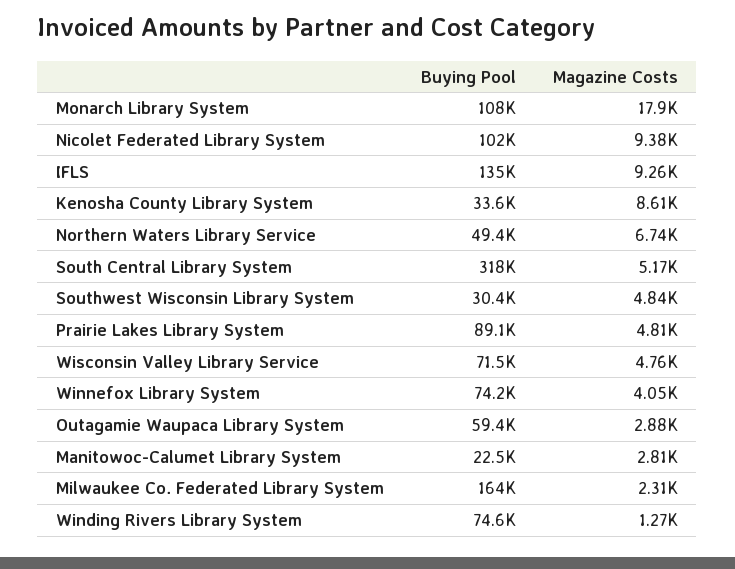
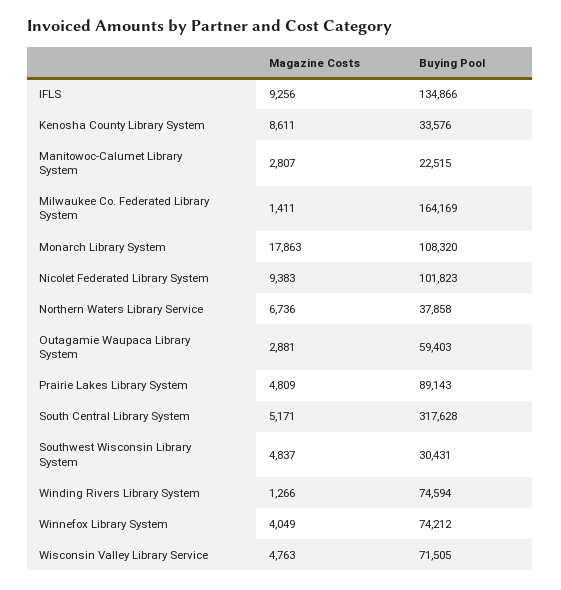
  {
    "Buying Pool": {
      "Monarch Library System": 108320,
      "Nicolet Federated Library System": 101823,
      "IFLS": 134866,
      "Kenosha County Library System": 33576,
-     "Northern Waters Library Service": 49400,
+     "Northern Waters Library Service": 37858,
      "South Central Library System": 317628,
      "Southwest Wisconsin Library System": 30431,
      "Prairie Lakes Library System": 89143,
      "Wisconsin Valley Library Service": 71505,
      "Winnefox Library System": 74212,
      "Outagamie Waupaca Library System": 59403,
      "Manitowoc-Calumet Library System": 22515,
      "Milwaukee Co. Federated Library System": 164169,
      "Winding Rivers Library System": 74594
    },
    "Magazine Costs": {
      "Monarch Library System": 17863,
      "Nicolet Federated Library System": 9383,
      "IFLS": 9256,
      "Kenosha County Library System": 8611,
      "Northern Waters Library Service": 6736,
      "South Central Library System": 5171,
      "Southwest Wisconsin Library System": 4837,
      "Prairie Lakes Library System": 4809,
      "Wisconsin Valley Library Service": 4763,
      "Winnefox Library System": 4049,
      "Outagamie Waupaca Library System": 2881,
      "Manitowoc-Calumet Library System": 2807,
-     "Milwaukee Co. Federated Library System": 2310,
+     "Milwaukee Co. Federated Library System": 1411,
      "Winding Rivers Library System": 1266
    }
  }

